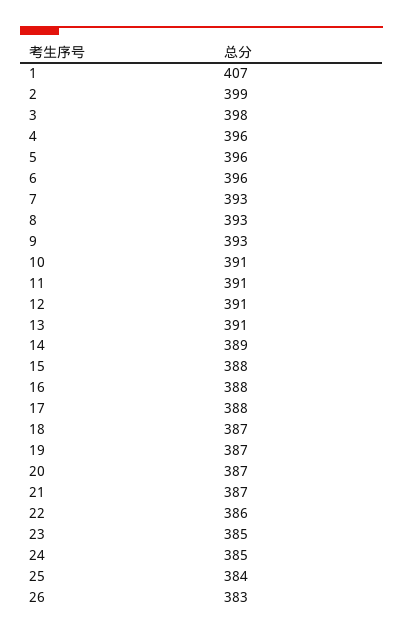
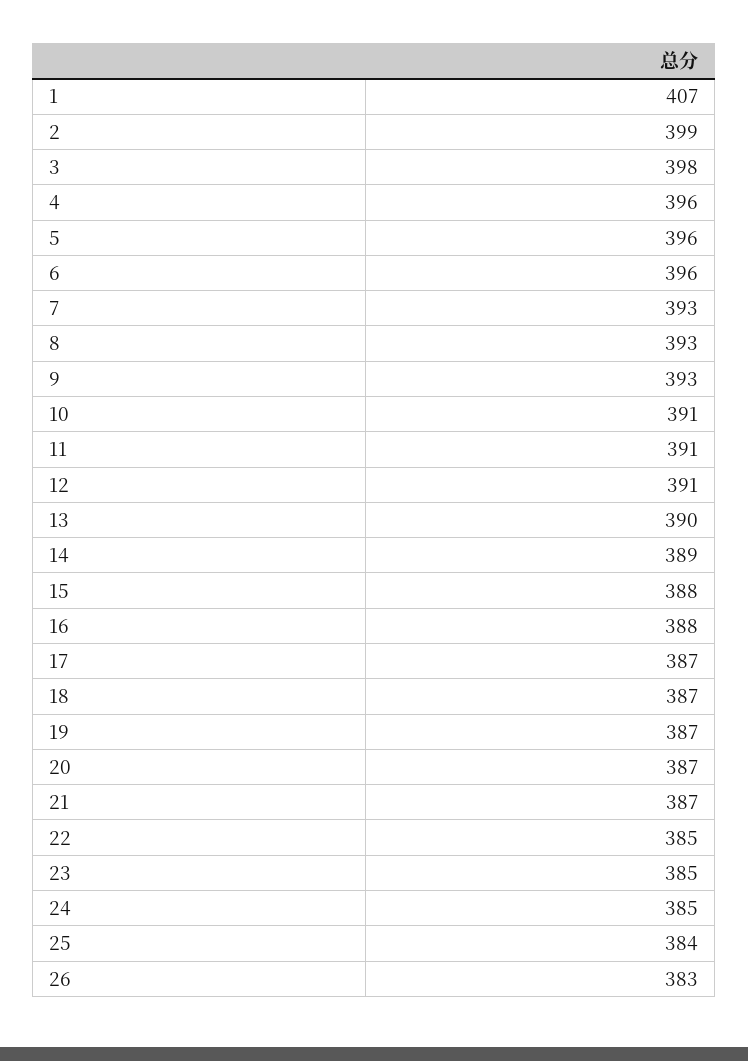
  {
    "1": 407,
    "2": 399,
    "3": 398,
    "4": 396,
    "5": 396,
    "6": 396,
    "7": 393,
    "8": 393,
    "9": 393,
    "10": 391,
    "11": 391,
    "12": 391,
-   "13": 391,
+   "13": 390,
    "14": 389,
    "15": 388,
    "16": 388,
-   "17": 388,
+   "17": 387,
    "18": 387,
    "19": 387,
    "20": 387,
    "21": 387,
-   "22": 386,
+   "22": 385,
    "23": 385,
    "24": 385,
    "25": 384,
    "26": 383
  }

